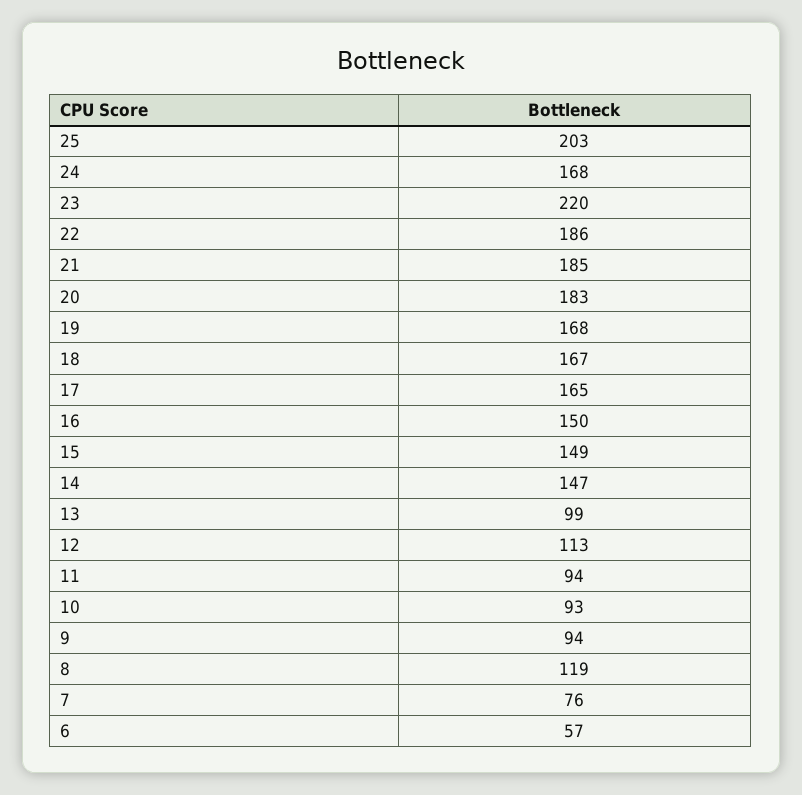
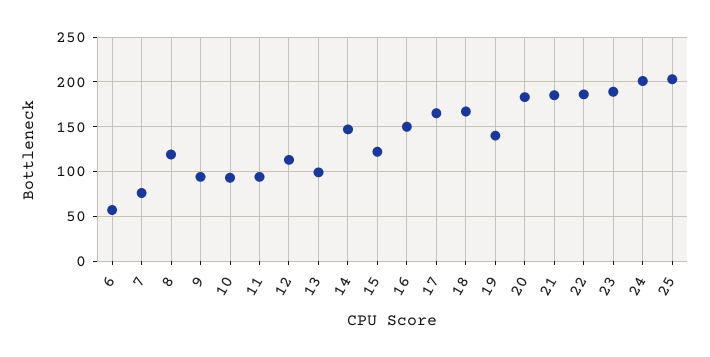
  {
    "25": 203,
-   "24": 168,
+   "24": 200,
-   "23": 220,
+   "23": 190,
    "22": 186,
    "21": 185,
    "20": 183,
-   "19": 168,
+   "19": 140,
    "18": 167,
    "17": 165,
    "16": 150,
-   "15": 149,
+   "15": 120,
    "14": 147,
    "13": 99,
    "12": 113,
    "11": 94,
    "10": 93,
    "9": 94,
    "8": 119,
    "7": 76,
    "6": 57
  }

